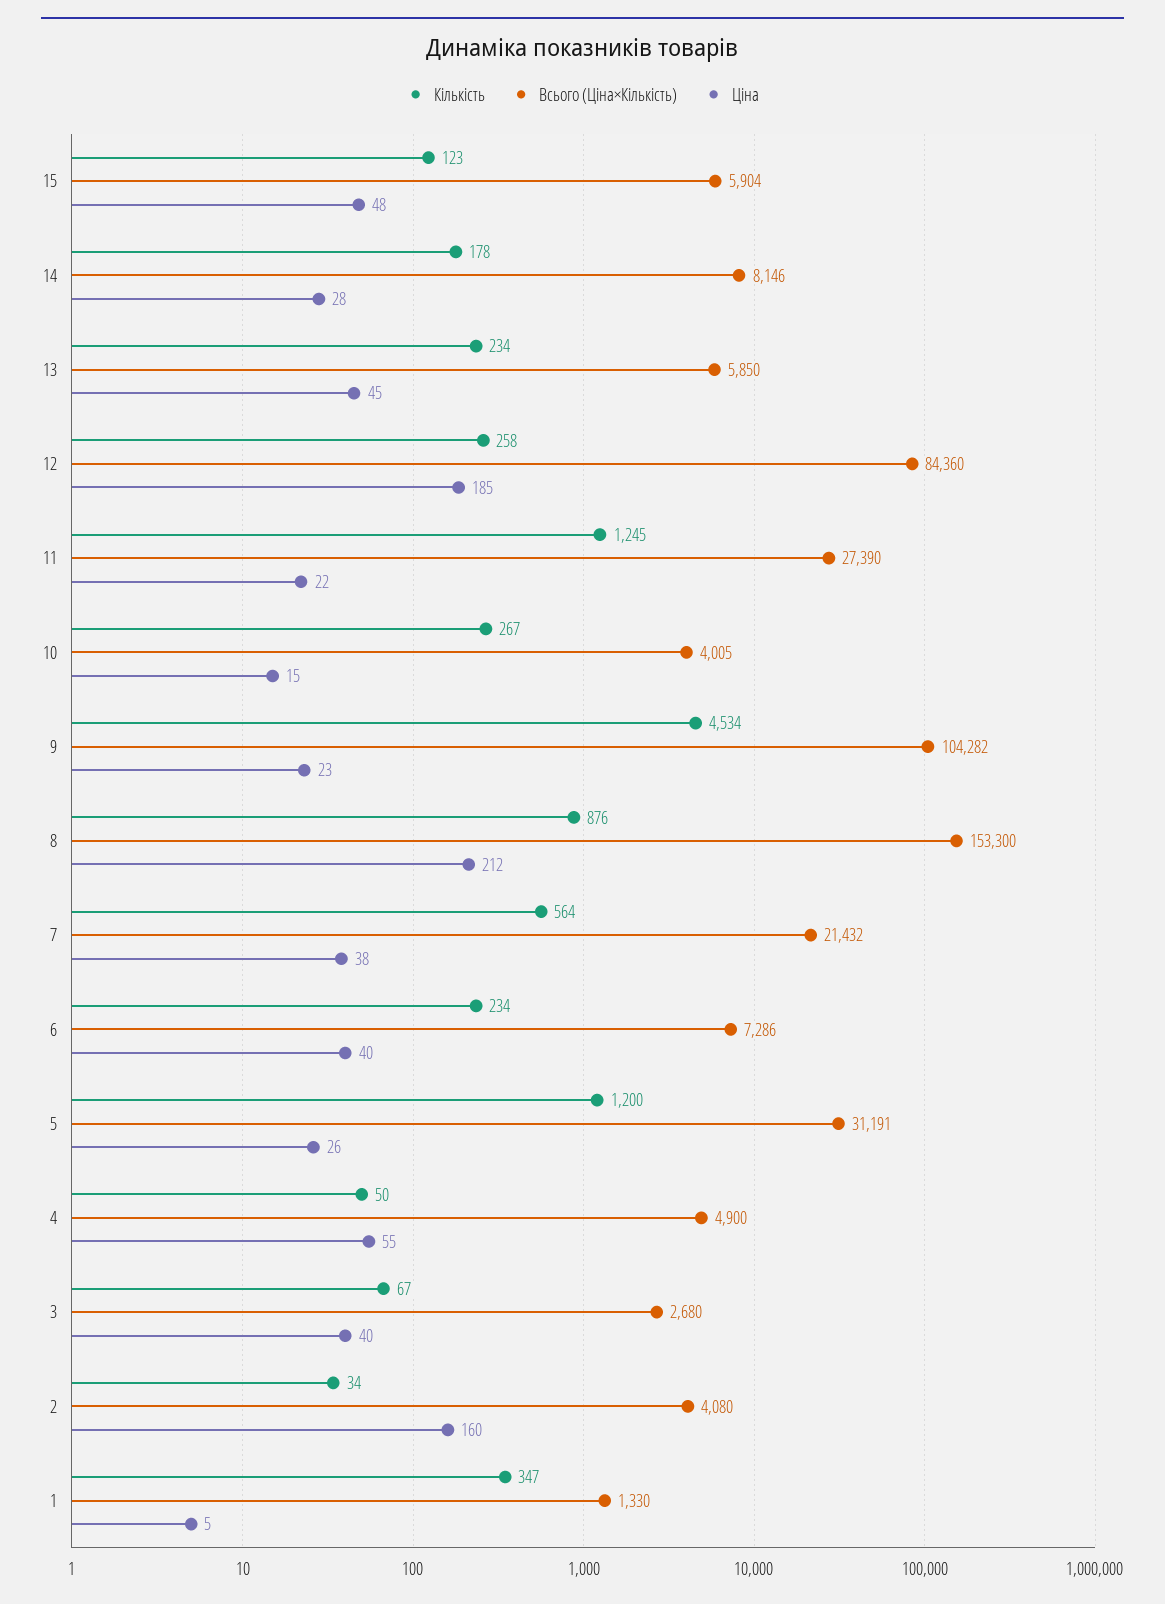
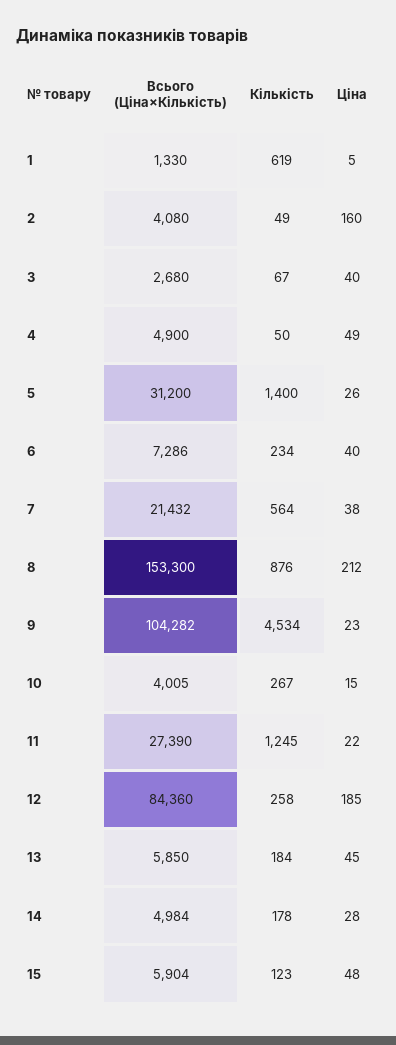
  {
    "Кількість": {
      "15": 123,
      "14": 178,
-     "13": 234,
+     "13": 184,
      "12": 258,
      "11": 1245,
      "10": 267,
      "9": 4534,
      "8": 876,
      "7": 564,
      "6": 234,
-     "5": 1200,
+     "5": 1400,
      "4": 50,
      "3": 67,
-     "2": 34,
+     "2": 49,
-     "1": 347
+     "1": 619
    },
    "Всього (Ціна×Кількість)": {
      "15": 5904,
-     "14": 8146,
+     "14": 4984,
      "13": 5850,
      "12": 84360,
      "11": 27390,
      "10": 4005,
      "9": 104282,
      "8": 153300,
      "7": 21432,
      "6": 7286,
-     "5": 31191,
+     "5": 31200,
      "4": 4900,
      "3": 2680,
      "2": 4080,
      "1": 1330
    },
    "Ціна": {
      "15": 48,
      "14": 28,
      "13": 45,
      "12": 185,
      "11": 22,
      "10": 15,
      "9": 23,
      "8": 212,
      "7": 38,
      "6": 40,
      "5": 26,
-     "4": 55,
+     "4": 49,
      "3": 40,
      "2": 160,
      "1": 5
    }
  }

